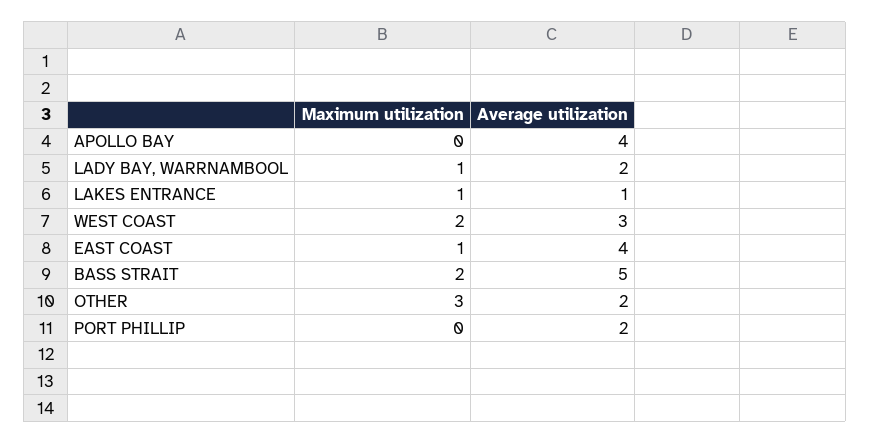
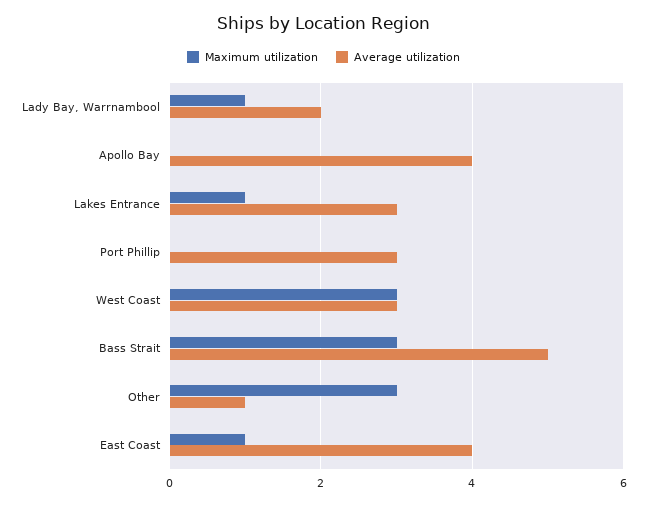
  {
    "Maximum utilization": {
      "APOLLO BAY": 0,
      "LADY BAY, WARRNAMBOOL": 1,
      "LAKES ENTRANCE": 1,
-     "WEST COAST": 2,
+     "WEST COAST": 3,
      "EAST COAST": 1,
-     "BASS STRAIT": 2,
+     "BASS STRAIT": 3,
      "OTHER": 3,
      "PORT PHILLIP": 0
    },
    "Average utilization": {
      "APOLLO BAY": 4,
      "LADY BAY, WARRNAMBOOL": 2,
-     "LAKES ENTRANCE": 1,
+     "LAKES ENTRANCE": 3,
      "WEST COAST": 3,
      "EAST COAST": 4,
      "BASS STRAIT": 5,
-     "OTHER": 2,
+     "OTHER": 1,
-     "PORT PHILLIP": 2
+     "PORT PHILLIP": 3
    }
  }

